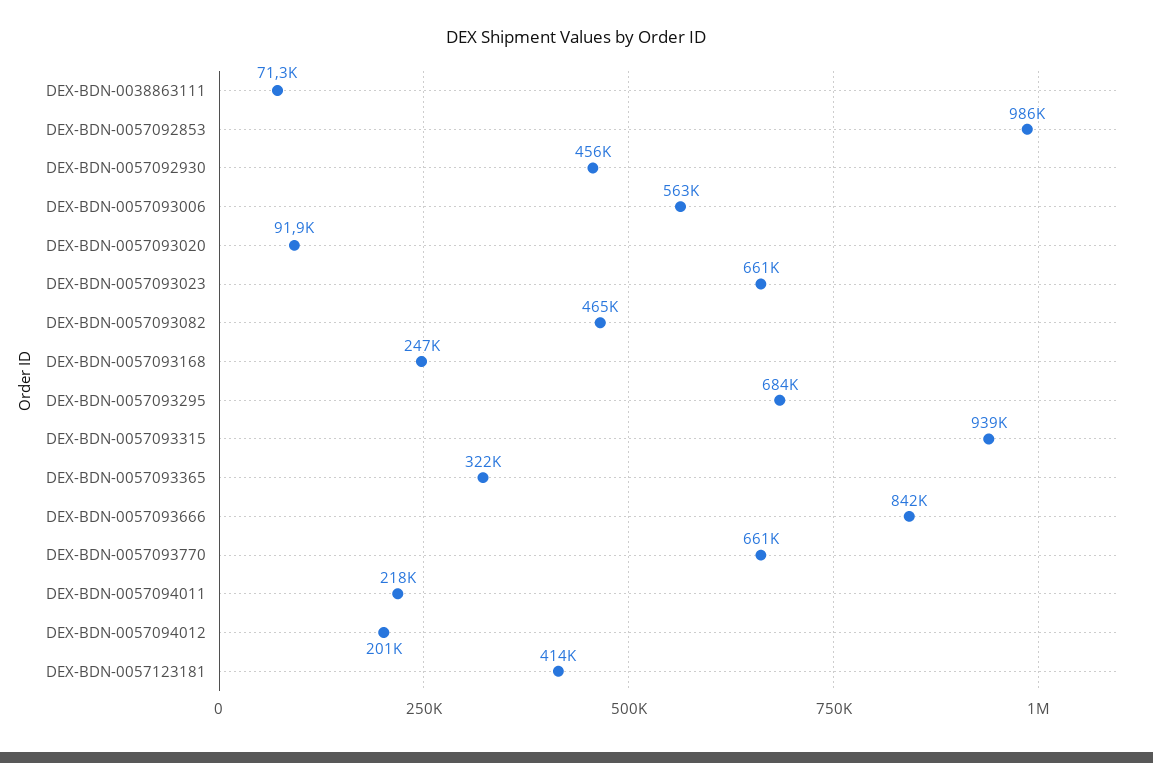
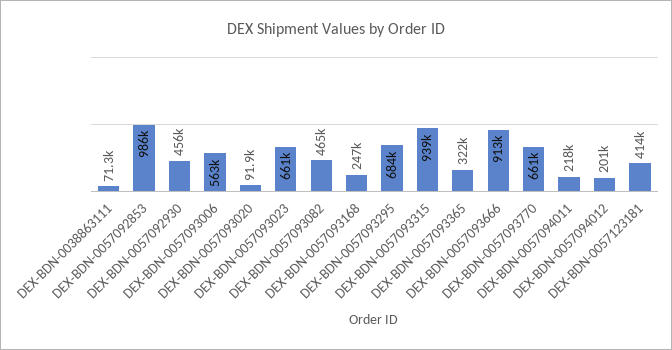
  {
    "DEX-BDN-0038863111": 71300,
    "DEX-BDN-0057092853": 986000,
    "DEX-BDN-0057092930": 456000,
    "DEX-BDN-0057093006": 563000,
    "DEX-BDN-0057093020": 91900,
    "DEX-BDN-0057093023": 661000,
    "DEX-BDN-0057093082": 465000,
    "DEX-BDN-0057093168": 247000,
    "DEX-BDN-0057093295": 684000,
    "DEX-BDN-0057093315": 939000,
    "DEX-BDN-0057093365": 322000,
-   "DEX-BDN-0057093666": 842000,
+   "DEX-BDN-0057093666": 913000,
    "DEX-BDN-0057093770": 661000,
    "DEX-BDN-0057094011": 218000,
    "DEX-BDN-0057094012": 201000,
    "DEX-BDN-0057123181": 414000
  }

